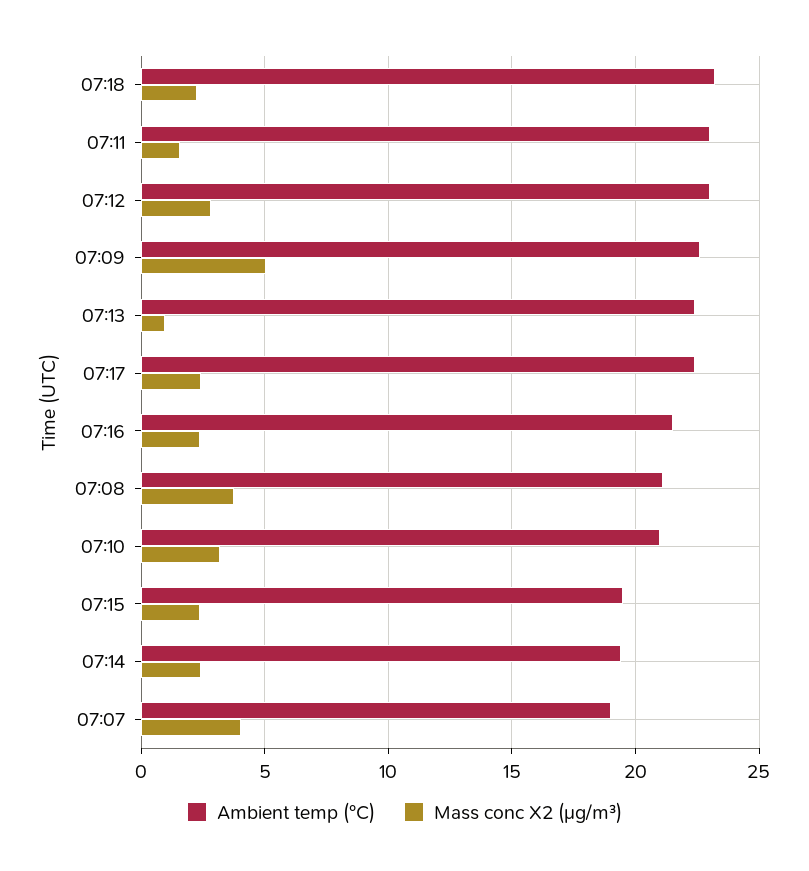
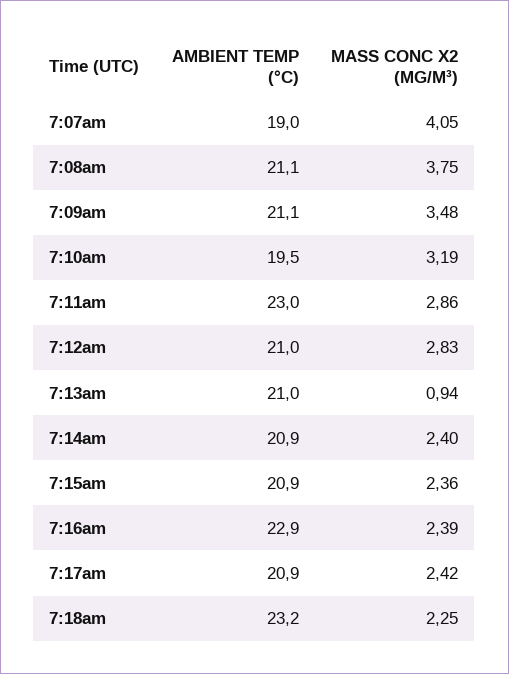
  {
    "Ambient temp (°C)": {
      "07:18": 23.2,
      "07:11": 23,
-     "07:12": 23,
+     "07:12": 21,
-     "07:09": 22.5,
+     "07:09": 21.1,
-     "07:13": 22.5,
+     "07:13": 21,
-     "07:17": 22.5,
+     "07:17": 20.9,
-     "07:16": 21.5,
+     "07:16": 22.9,
      "07:08": 21.1,
-     "07:10": 21,
+     "07:10": 19.5,
-     "07:15": 19.5,
+     "07:15": 20.9,
-     "07:14": 19.5,
+     "07:14": 20.9,
      "07:07": 19
    },
    "Mass conc X2 (μg/m³)": {
      "07:18": 2.25,
-     "07:11": 1.5,
+     "07:11": 2.86,
      "07:12": 2.83,
-     "07:09": 5,
+     "07:09": 3.48,
      "07:13": 0.94,
      "07:17": 2.42,
      "07:16": 2.39,
      "07:08": 3.75,
      "07:10": 3.19,
      "07:15": 2.36,
      "07:14": 2.4,
      "07:07": 4.05
    }
  }

